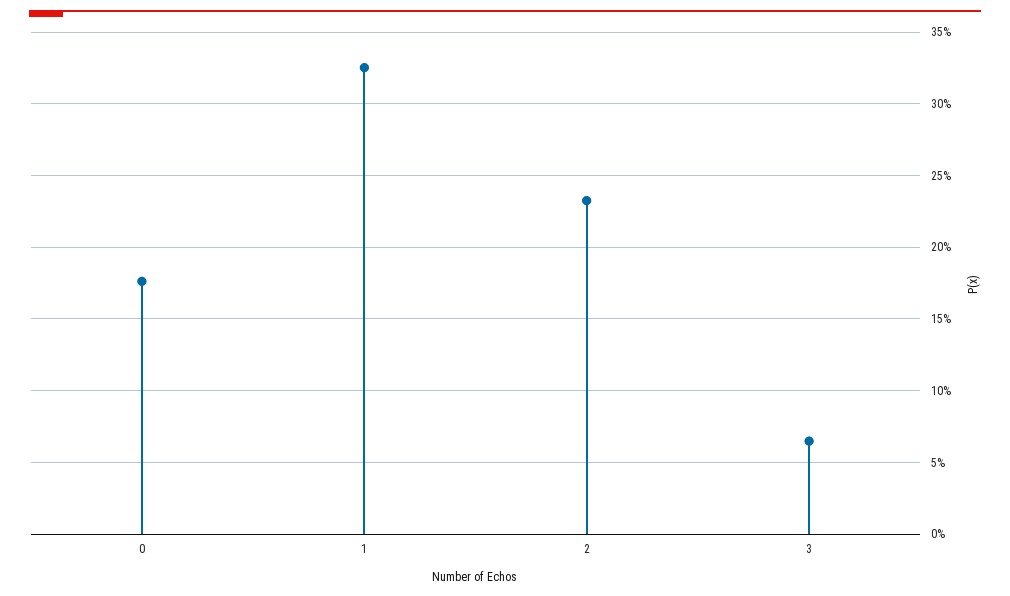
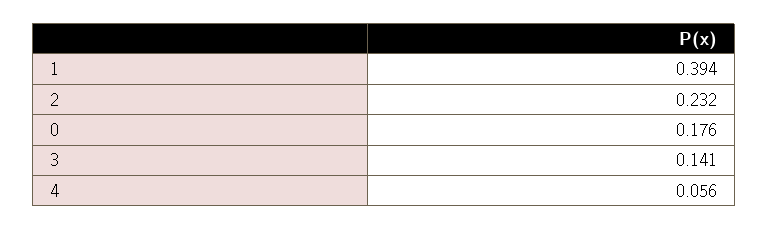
  {
    "0": 0.176,
-   "1": 0.325,
+   "1": 0.394,
    "2": 0.232,
-   "3": 0.065
+   "3": 0.141,
+   "4": 0.056
  }

